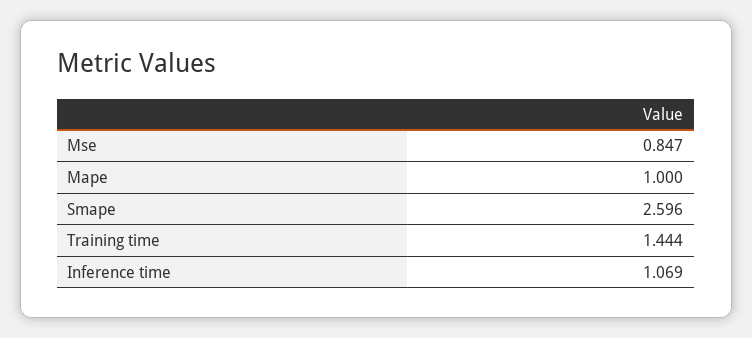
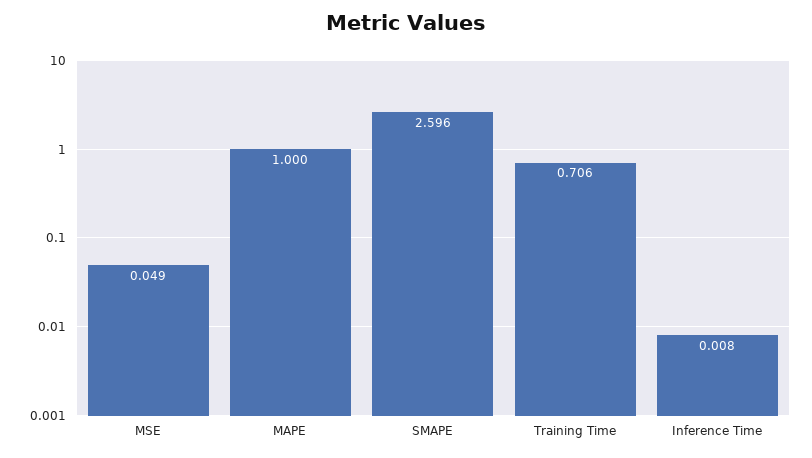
  {
-   "Mse": 0.847,
+   "Mse": 0.049,
    "Mape": 1,
    "Smape": 2.596,
-   "Training time": 1.444,
+   "Training time": 0.706,
-   "Inference time": 1.069
+   "Inference time": 0.008
  }

